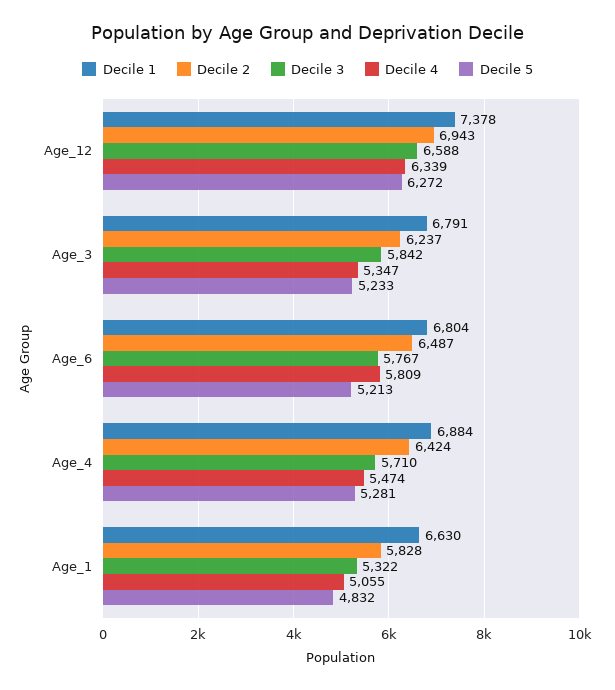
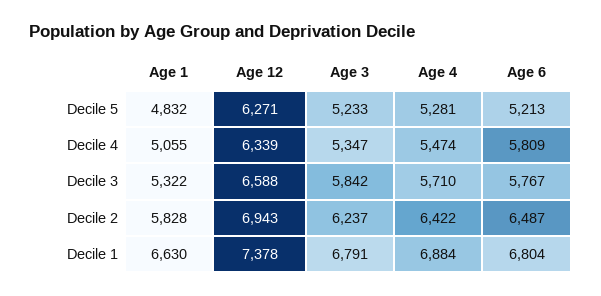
  {
    "Decile 1": {
      "Age_12": 7378,
      "Age_3": 6791,
      "Age_6": 6804,
      "Age_4": 6884,
      "Age_1": 6630
    },
    "Decile 2": {
      "Age_12": 6943,
      "Age_3": 6237,
      "Age_6": 6487,
-     "Age_4": 6424,
+     "Age_4": 6422,
      "Age_1": 5828
    },
    "Decile 3": {
      "Age_12": 6588,
      "Age_3": 5842,
      "Age_6": 5767,
      "Age_4": 5710,
      "Age_1": 5322
    },
    "Decile 4": {
      "Age_12": 6339,
      "Age_3": 5347,
      "Age_6": 5809,
      "Age_4": 5474,
      "Age_1": 5055
    },
    "Decile 5": {
-     "Age_12": 6272,
+     "Age_12": 6271,
      "Age_3": 5233,
      "Age_6": 5213,
      "Age_4": 5281,
      "Age_1": 4832
    }
  }

